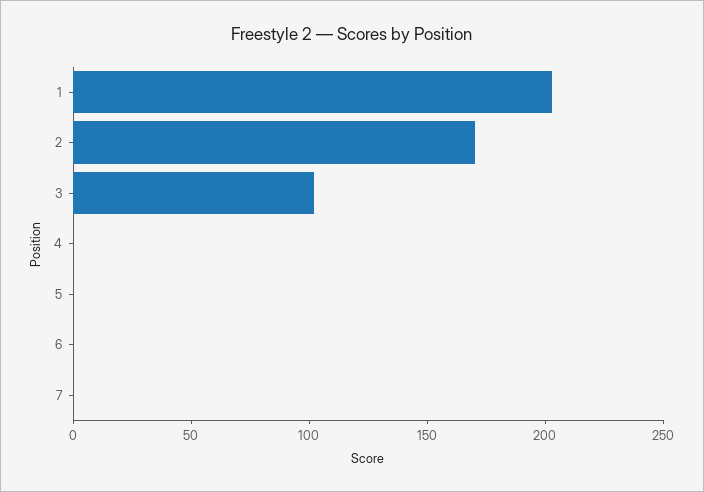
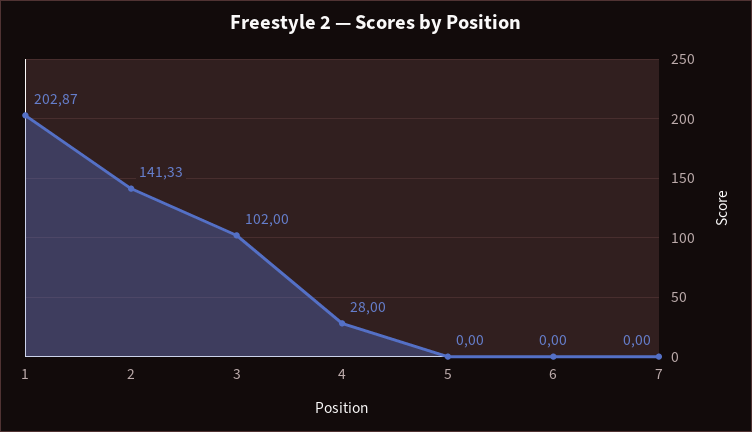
  {
    "1": 202.87,
-   "2": 170,
+   "2": 141.33,
    "3": 102,
-   "4": 0,
+   "4": 28,
    "5": 0,
    "6": 0,
    "7": 0
  }

